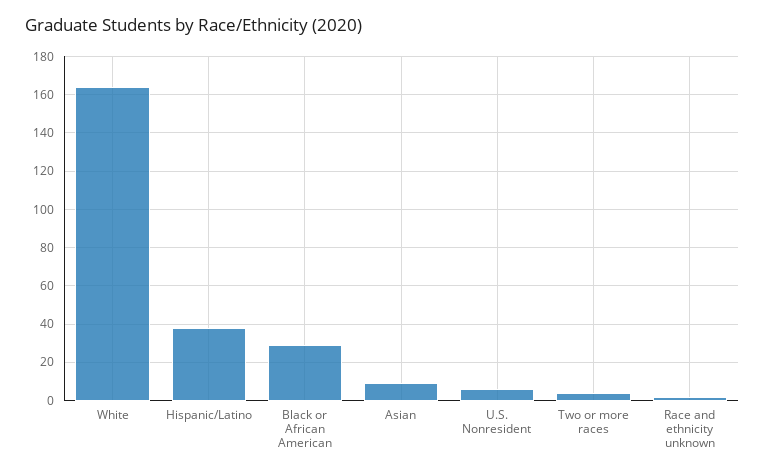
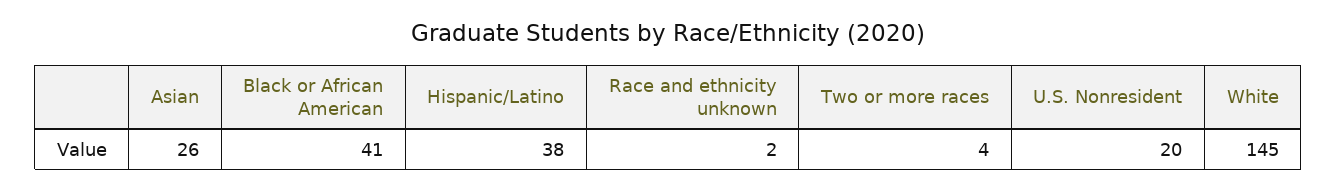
  {
-   "White": 165,
+   "White": 145,
    "Hispanic/Latino": 38,
-   "Black or African American": 30,
+   "Black or African American": 41,
-   "Asian": 10,
+   "Asian": 26,
-   "U.S. Nonresident": 5,
+   "U.S. Nonresident": 20,
    "Two or more races": 4,
    "Race and ethnicity unknown": 2
  }

